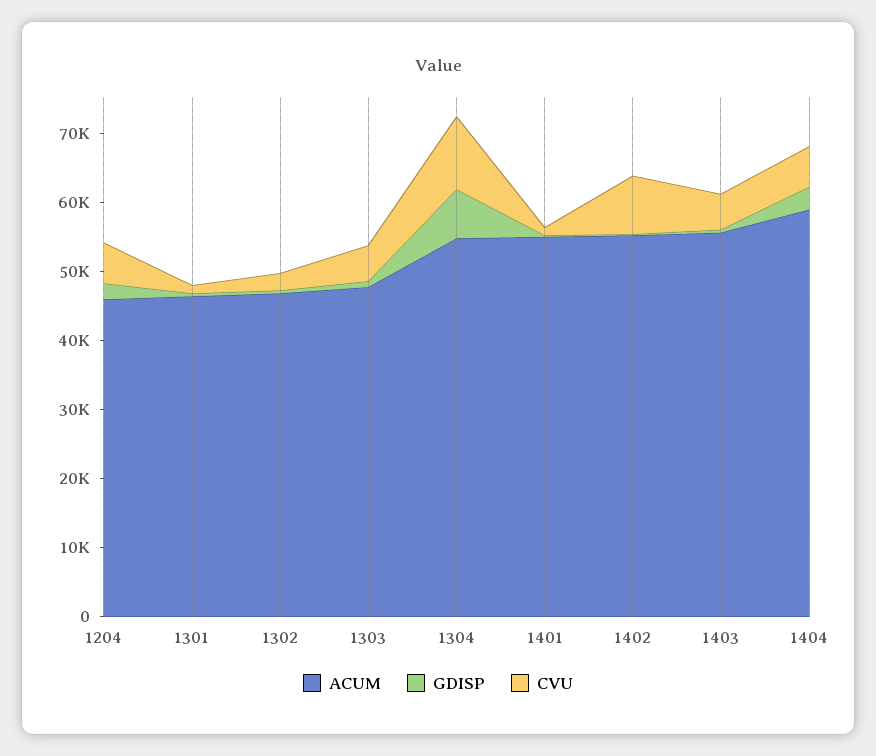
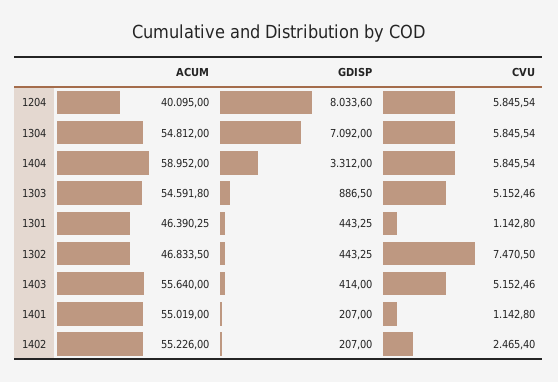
  {
    "ACUM": {
-     "1204": 46000,
+     "1204": 40095,
      "1301": 46390.25,
      "1302": 46833.5,
-     "1303": 48000,
+     "1303": 54591.8,
      "1304": 54812,
      "1401": 55019,
      "1402": 55226,
      "1403": 55640,
      "1404": 58952
    },
    "GDISP": {
-     "1204": 2000,
+     "1204": 8033.6,
      "1301": 443.25,
      "1302": 443.25,
      "1303": 886.5,
      "1304": 7092,
      "1401": 207,
      "1402": 207,
      "1403": 414,
      "1404": 3312
    },
    "CVU": {
      "1204": 5845.54,
      "1301": 1142.8,
-     "1302": 2000,
+     "1302": 7470.5,
      "1303": 5152.46,
-     "1304": 10000,
+     "1304": 5845.54,
      "1401": 1142.8,
-     "1402": 8000,
+     "1402": 2465.4,
      "1403": 5152.46,
      "1404": 5845.54
    }
  }

